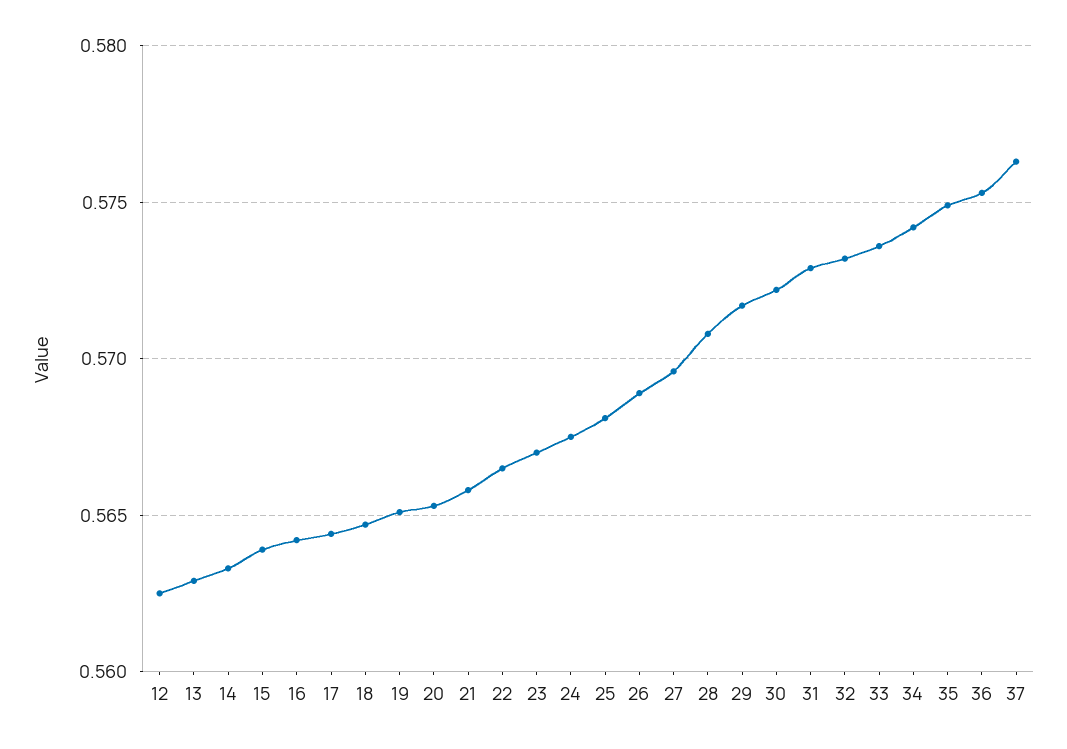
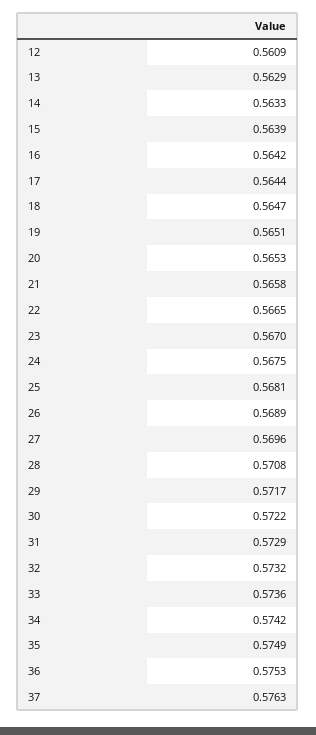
  {
-   "12": 0.5625,
+   "12": 0.5609,
    "13": 0.5629,
    "14": 0.5633,
    "15": 0.5639,
    "16": 0.5642,
    "17": 0.5644,
    "18": 0.5647,
    "19": 0.5651,
    "20": 0.5653,
    "21": 0.5658,
    "22": 0.5665,
    "23": 0.567,
    "24": 0.5675,
    "25": 0.5681,
    "26": 0.5689,
    "27": 0.5696,
    "28": 0.5708,
    "29": 0.5717,
    "30": 0.5722,
    "31": 0.5729,
    "32": 0.5732,
    "33": 0.5736,
    "34": 0.5742,
    "35": 0.5749,
    "36": 0.5753,
    "37": 0.5763
  }

